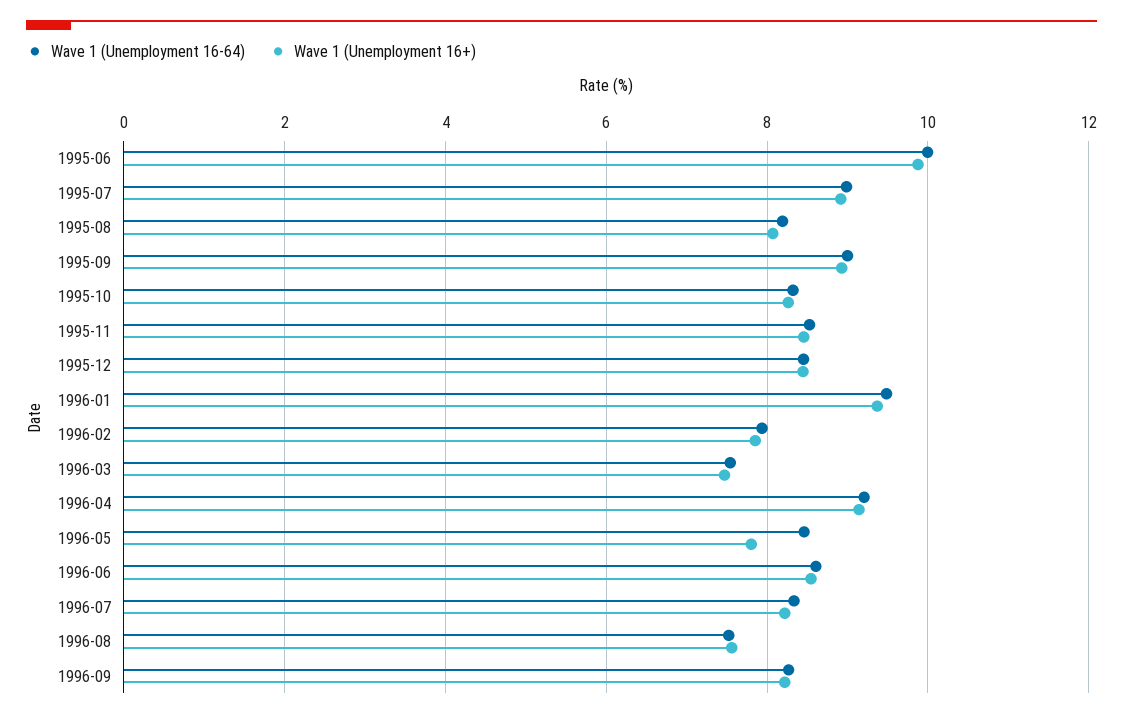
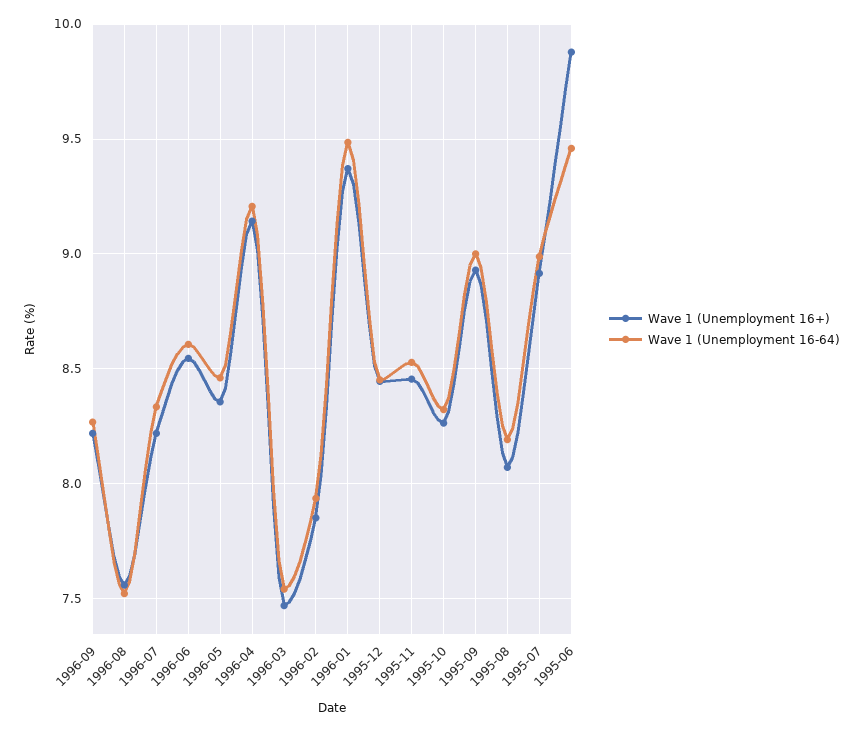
  {
    "Wave 1 (Unemployment 16-64)": {
-     "1995-06": 10,
+     "1995-06": 9.45,
      "1995-07": 9,
      "1995-08": 8.2,
      "1995-09": 9,
      "1995-10": 8.3,
      "1995-11": 8.55,
      "1995-12": 8.45,
      "1996-01": 9.5,
      "1996-02": 7.95,
      "1996-03": 7.55,
      "1996-04": 9.2,
      "1996-05": 8.45,
      "1996-06": 8.6,
      "1996-07": 8.35,
      "1996-08": 7.5,
      "1996-09": 8.25
    },
    "Wave 1 (Unemployment 16+)": {
      "1995-06": 9.9,
      "1995-07": 8.9,
      "1995-08": 8.05,
      "1995-09": 8.95,
      "1995-10": 8.25,
      "1995-11": 8.45,
      "1995-12": 8.45,
      "1996-01": 9.35,
      "1996-02": 7.85,
      "1996-03": 7.45,
      "1996-04": 9.15,
-     "1996-05": 7.8,
+     "1996-05": 8.35,
      "1996-06": 8.55,
      "1996-07": 8.2,
      "1996-08": 7.55,
      "1996-09": 8.2
    }
  }

